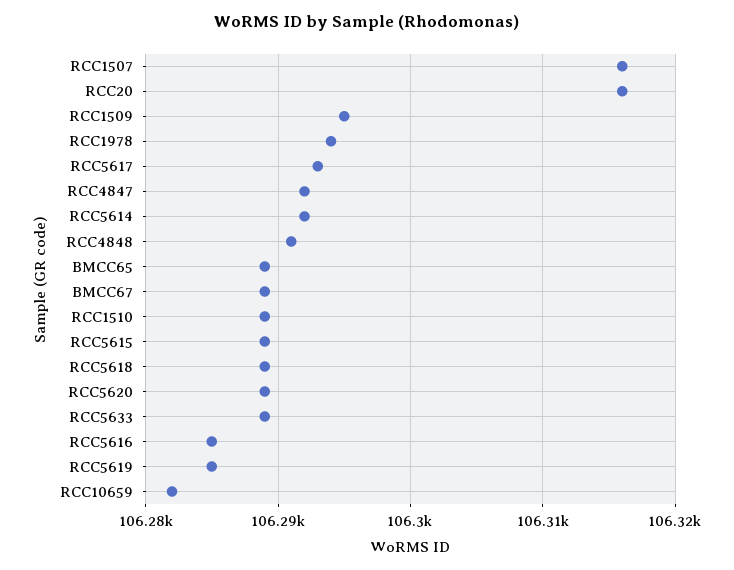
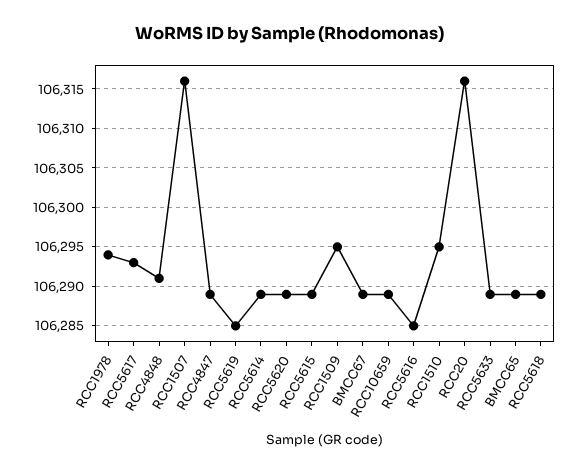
  {
    "RCC1507": 106316,
    "RCC20": 106316,
    "RCC1509": 106295,
    "RCC1978": 106294,
    "RCC5617": 106293,
-   "RCC4847": 106292,
+   "RCC4847": 106289,
-   "RCC5614": 106292,
+   "RCC5614": 106289,
    "RCC4848": 106291,
    "BMCC65": 106289,
    "BMCC67": 106289,
-   "RCC1510": 106289,
+   "RCC1510": 106295,
    "RCC5615": 106289,
    "RCC5618": 106289,
    "RCC5620": 106289,
    "RCC5633": 106289,
    "RCC5616": 106285,
    "RCC5619": 106285,
-   "RCC10659": 106282
+   "RCC10659": 106289
  }

